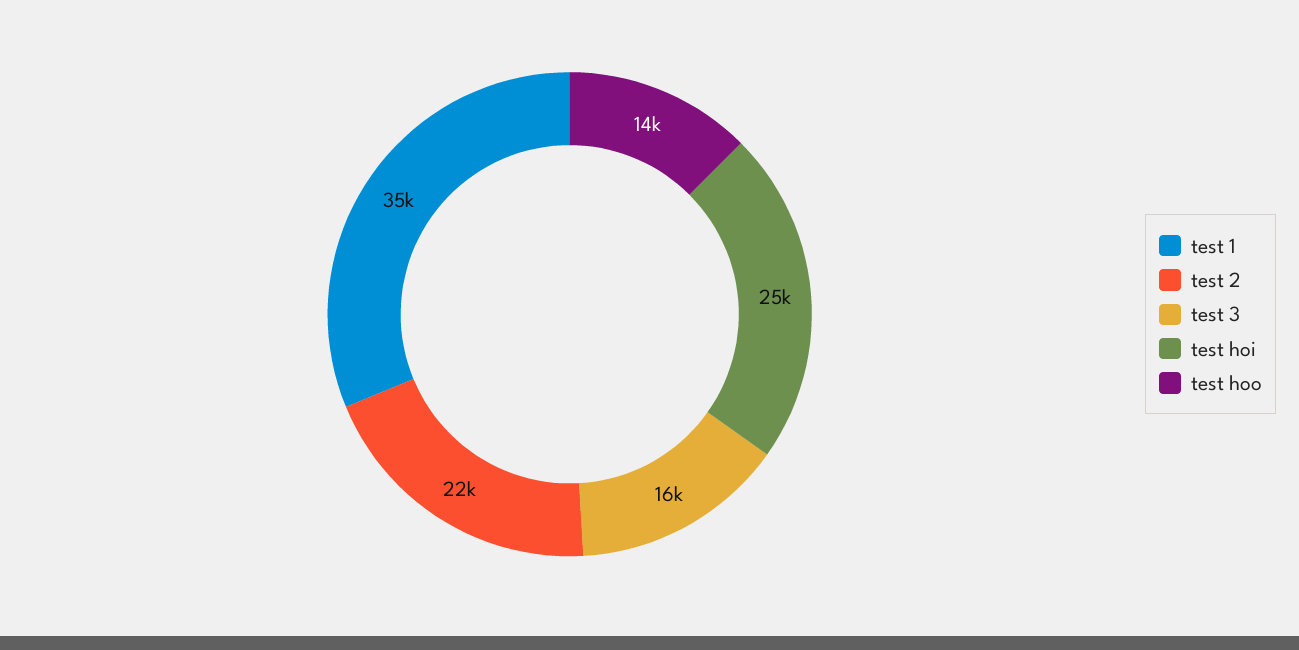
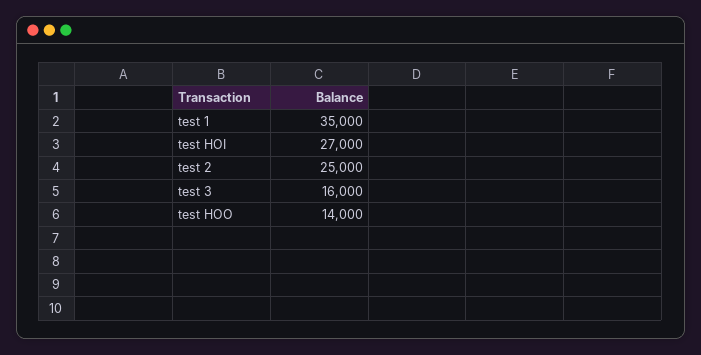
  {
    "test 1": 35000,
-   "test 2": 22000,
+   "test 2": 25000,
    "test 3": 16000,
-   "test hoi": 25000,
+   "test hoi": 27000,
    "test hoo": 14000
  }

